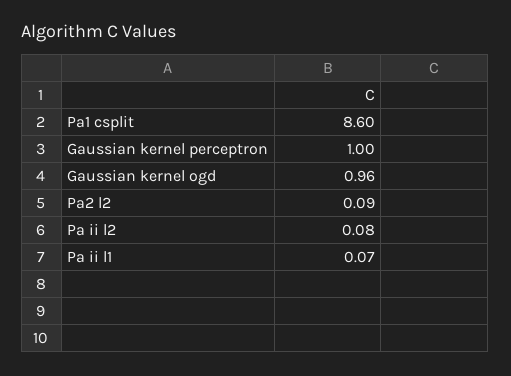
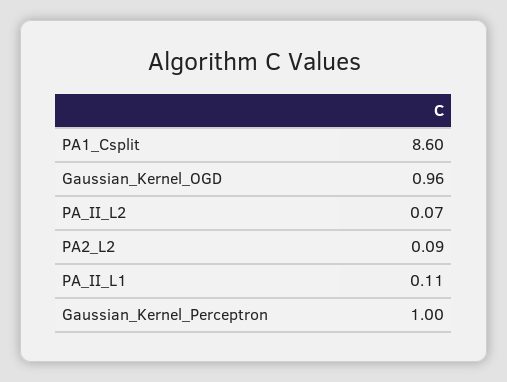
  {
    "Pa1 csplit": 8.6,
    "Gaussian kernel perceptron": 1,
    "Gaussian kernel ogd": 0.96,
    "Pa2 l2": 0.09,
-   "Pa ii l2": 0.08,
+   "Pa ii l2": 0.07,
-   "Pa ii l1": 0.07
+   "Pa ii l1": 0.11
  }

